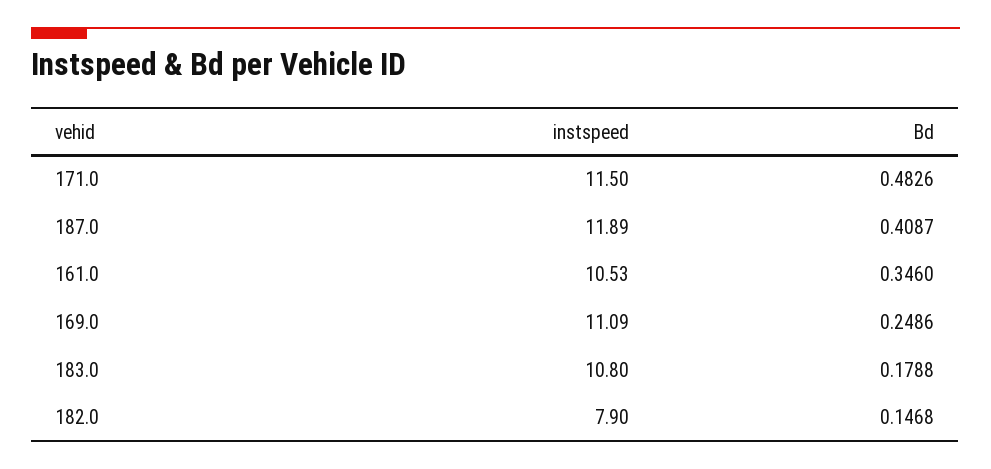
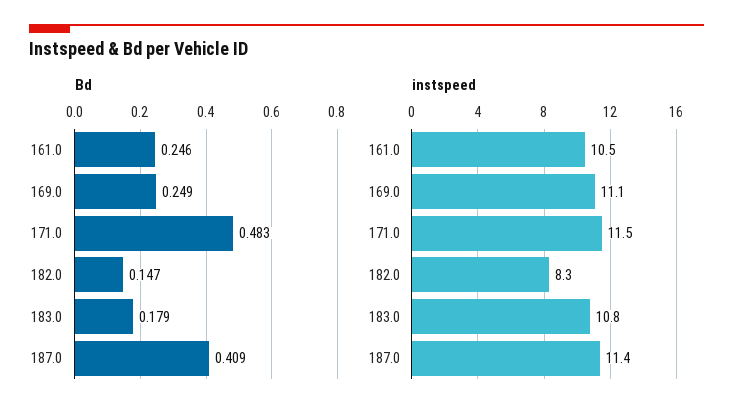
  {
    "instspeed": {
      "171.0": 11.5,
-     "187.0": 11.89,
+     "187.0": 11.4,
      "161.0": 10.53,
      "169.0": 11.09,
      "183.0": 10.8,
-     "182.0": 7.9
+     "182.0": 8.3
    },
    "Bd": {
      "171.0": 0.4826,
      "187.0": 0.4087,
-     "161.0": 0.346,
+     "161.0": 0.246,
      "169.0": 0.2486,
      "183.0": 0.1788,
      "182.0": 0.1468
    }
  }

